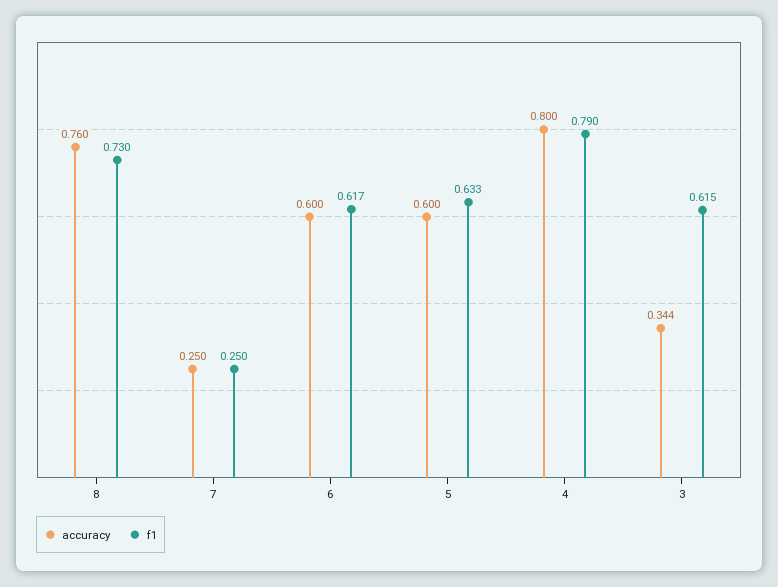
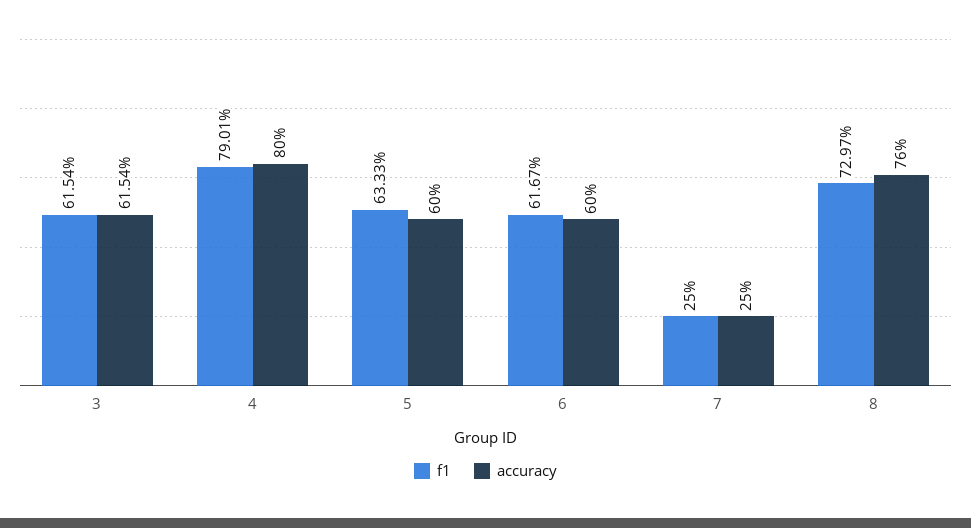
  {
    "accuracy": {
      "8": 0.76,
      "7": 0.25,
      "6": 0.6,
      "5": 0.6,
      "4": 0.8,
-     "3": 0.344
+     "3": 0.6154
    },
    "f1": {
      "8": 0.7297,
      "7": 0.25,
      "6": 0.6167,
      "5": 0.6333,
      "4": 0.7901,
      "3": 0.6154
    }
  }

